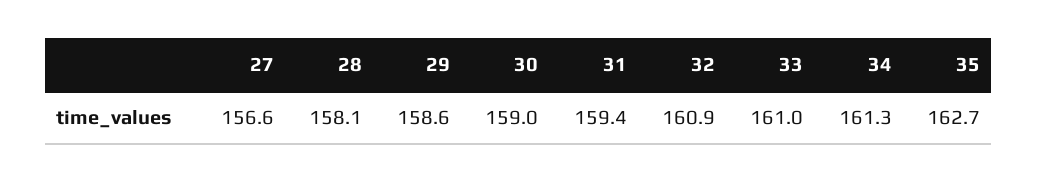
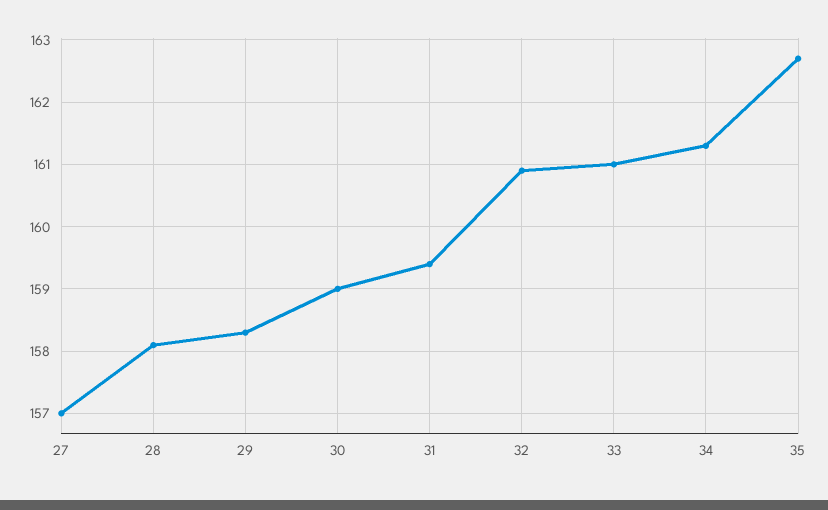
  {
-   "27": 156.6,
+   "27": 157,
    "28": 158.1,
-   "29": 158.6,
+   "29": 158.3,
    "30": 159,
    "31": 159.4,
    "32": 160.9,
    "33": 161,
    "34": 161.3,
    "35": 162.7
  }

